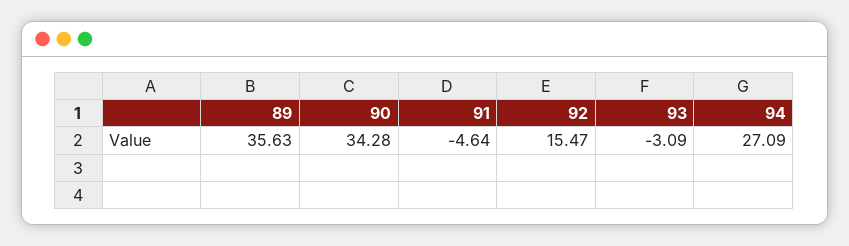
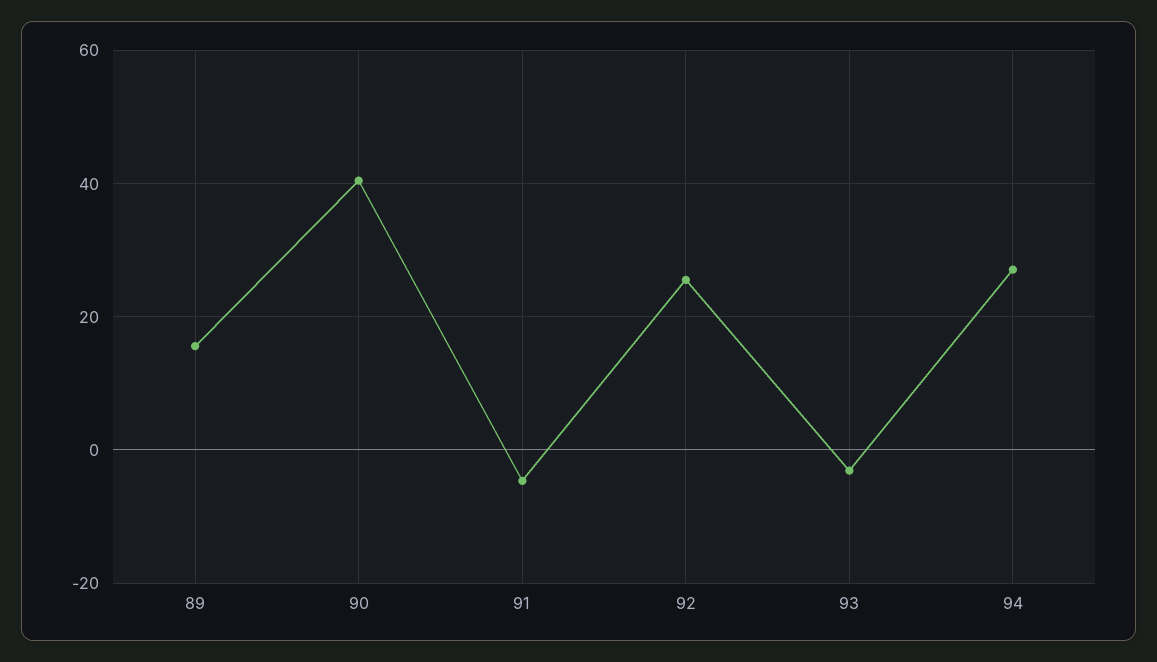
  {
-   "89": 35.63,
+   "89": 16,
-   "90": 34.28,
+   "90": 40,
    "91": -4.64,
-   "92": 15.47,
+   "92": 26,
    "93": -3.09,
    "94": 27.09
  }

